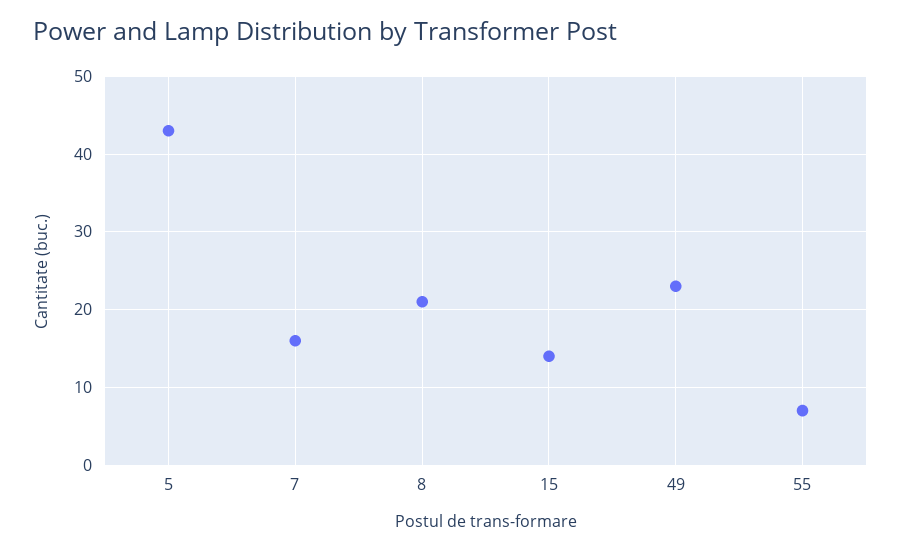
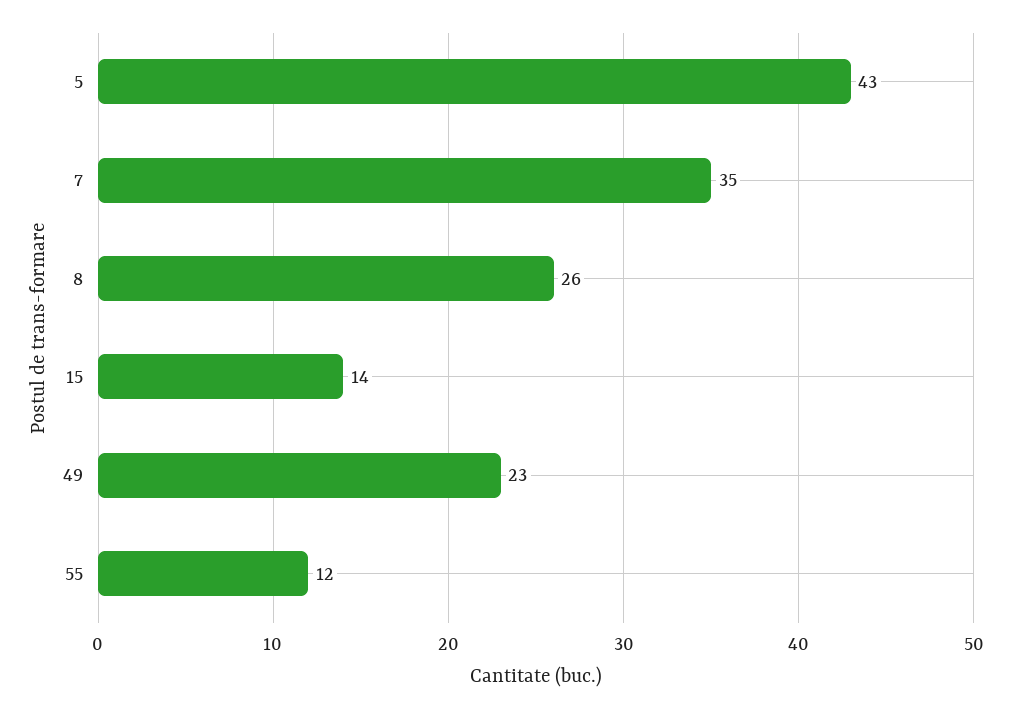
  {
    "5": 43,
-   "7": 16,
+   "7": 35,
-   "8": 21,
+   "8": 26,
    "15": 14,
    "49": 23,
-   "55": 7
+   "55": 12
  }

